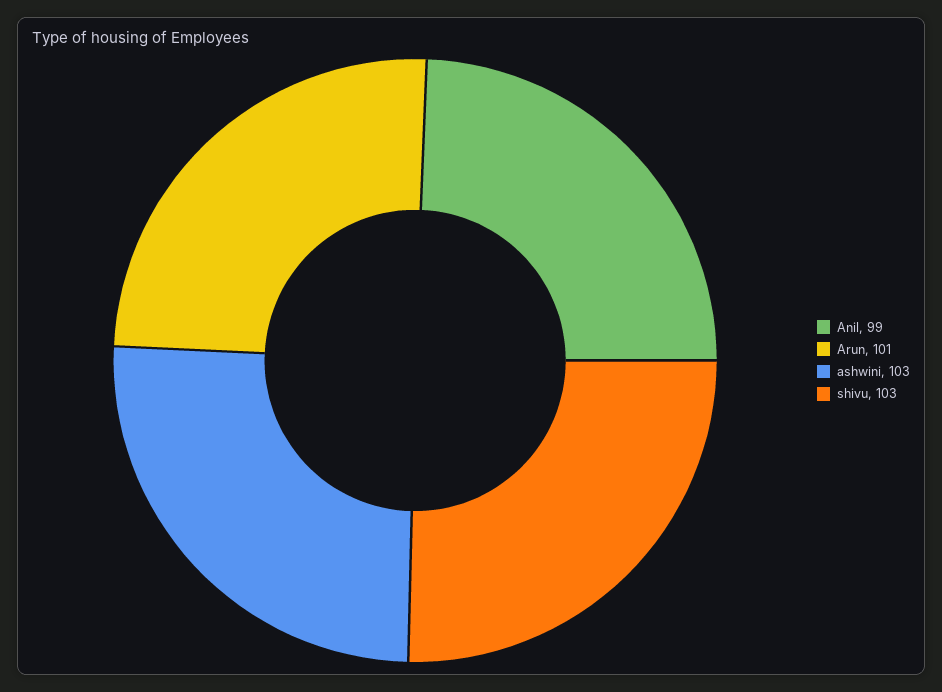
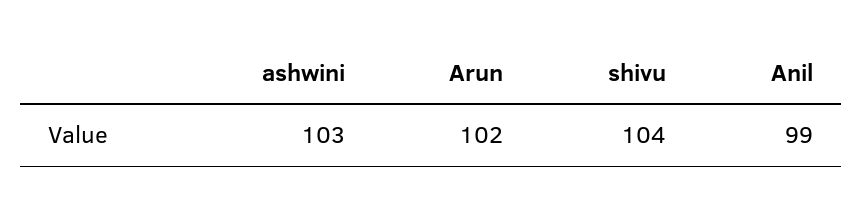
  {
    "Anil": 99,
-   "Arun": 101,
+   "Arun": 102,
    "ashwini": 103,
-   "shivu": 103
+   "shivu": 104
  }

